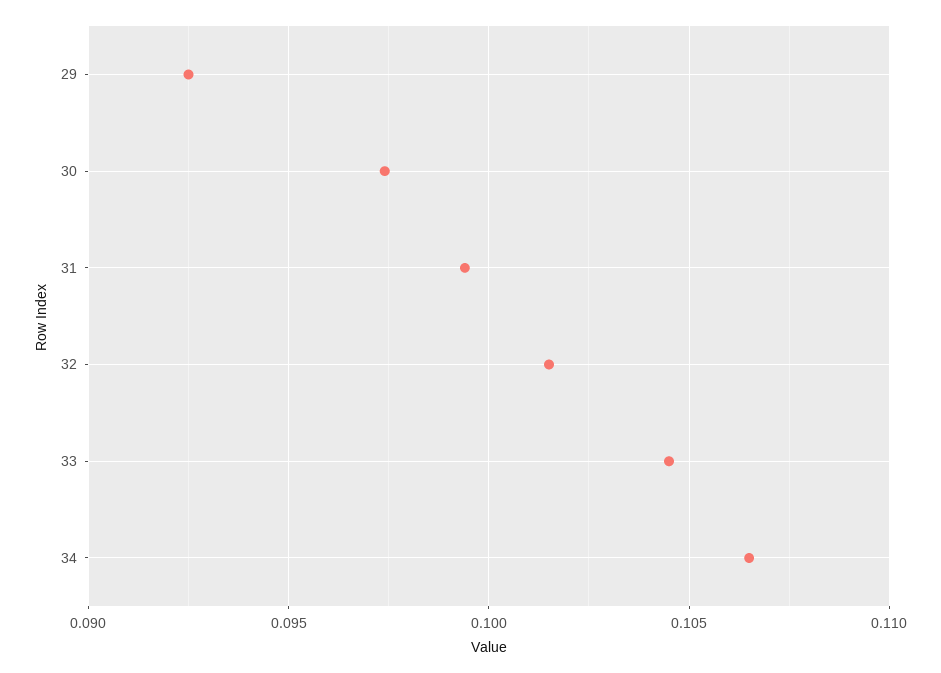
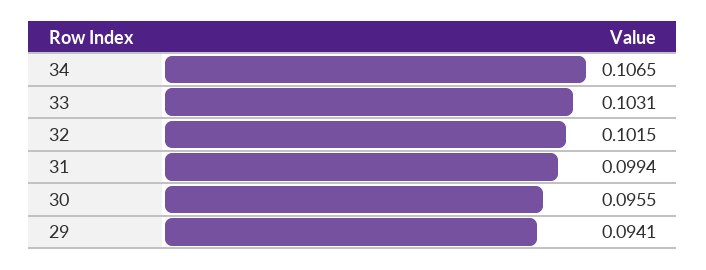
  {
-   "29": 0.0925,
+   "29": 0.0941,
-   "30": 0.0975,
+   "30": 0.0955,
    "31": 0.0994,
    "32": 0.1015,
-   "33": 0.1045,
+   "33": 0.1031,
    "34": 0.1065
  }

